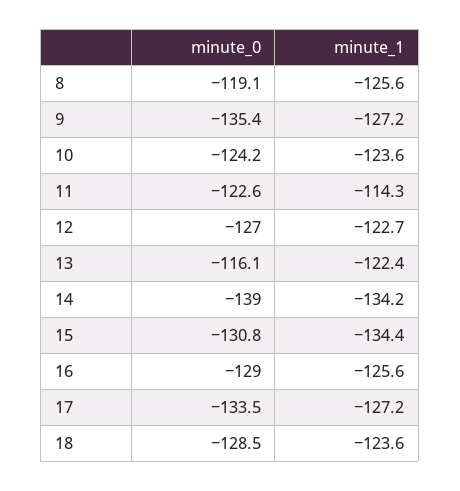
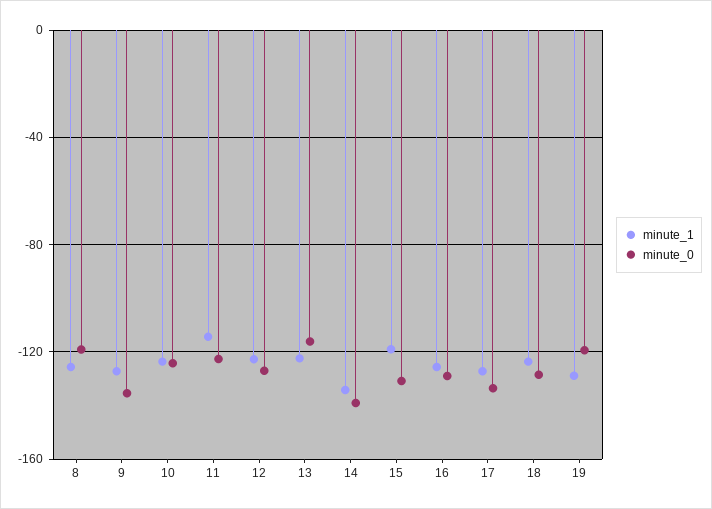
  {
    "minute_0": {
      "8": -119.1,
      "9": -135.4,
      "10": -124.2,
      "11": -122.6,
      "12": -127,
      "13": -116.1,
      "14": -139,
      "15": -130.8,
      "16": -129,
      "17": -133.5,
-     "18": -128.5
+     "18": -128.5,
+     "19": -120
    },
    "minute_1": {
      "8": -125.6,
      "9": -127.2,
      "10": -123.6,
      "11": -114.3,
      "12": -122.7,
      "13": -122.4,
      "14": -134.2,
-     "15": -134.4,
+     "15": -120,
      "16": -125.6,
      "17": -127.2,
-     "18": -123.6
+     "18": -123.6,
+     "19": -130
    }
  }

